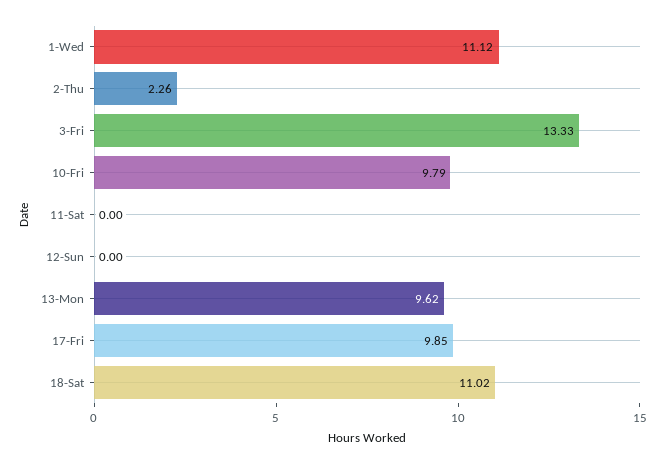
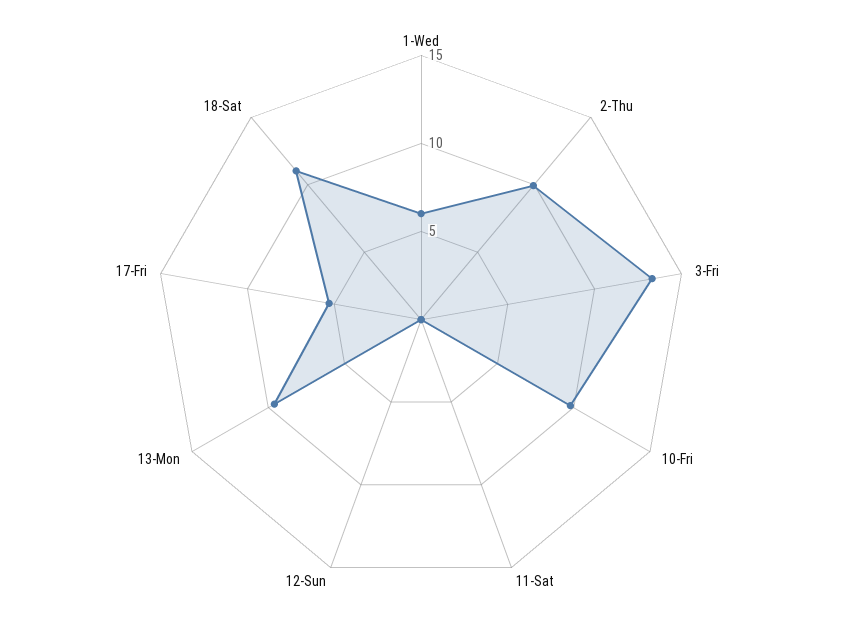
  {
-   "1-Wed": 11.12,
+   "1-Wed": 6,
-   "2-Thu": 2.26,
+   "2-Thu": 10,
    "3-Fri": 13.33,
    "10-Fri": 9.79,
    "11-Sat": 0,
    "12-Sun": 0,
    "13-Mon": 9.62,
-   "17-Fri": 9.85,
+   "17-Fri": 5,
    "18-Sat": 11.02
  }

